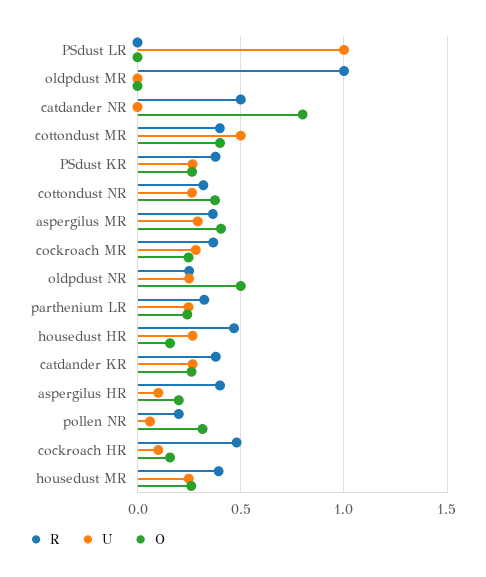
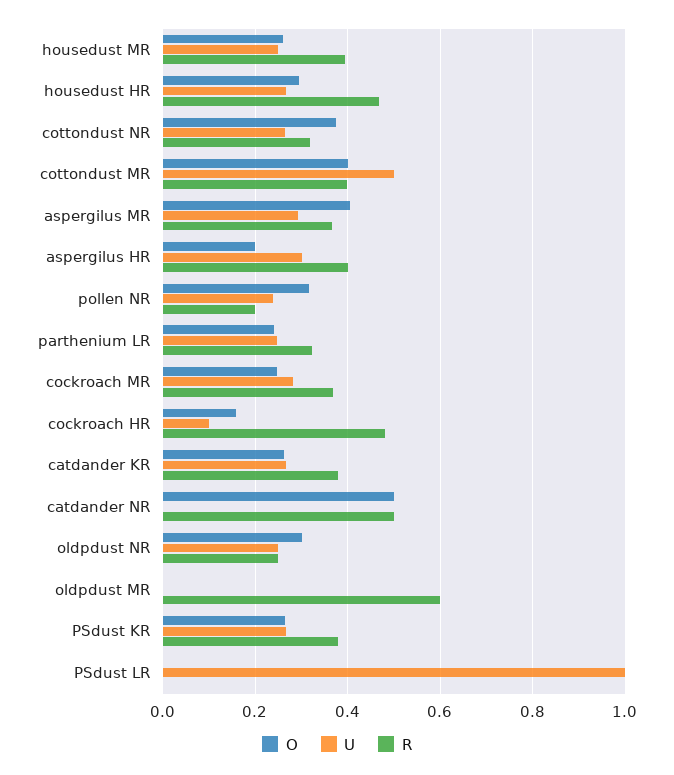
  {
    "R": {
      "PSdust LR": 0,
-     "oldpdust MR": 1,
+     "oldpdust MR": 0.6,
      "catdander NR": 0.5,
      "cottondust MR": 0.4,
      "PSdust KR": 0.38,
      "cottondust NR": 0.32,
      "aspergilus MR": 0.36,
      "cockroach MR": 0.36,
      "oldpdust NR": 0.26,
      "parthenium LR": 0.32,
      "housedust HR": 0.46,
      "catdander KR": 0.38,
      "aspergilus HR": 0.4,
      "pollen NR": 0.2,
      "cockroach HR": 0.48,
      "housedust MR": 0.4
    },
    "U": {
      "PSdust LR": 1,
      "oldpdust MR": 0,
      "catdander NR": 0,
      "cottondust MR": 0.5,
      "PSdust KR": 0.26,
      "cottondust NR": 0.26,
      "aspergilus MR": 0.3,
      "cockroach MR": 0.28,
      "oldpdust NR": 0.26,
      "parthenium LR": 0.24,
      "housedust HR": 0.26,
      "catdander KR": 0.26,
-     "aspergilus HR": 0.1,
+     "aspergilus HR": 0.3,
-     "pollen NR": 0.05,
+     "pollen NR": 0.24,
      "cockroach HR": 0.1,
      "housedust MR": 0.24
    },
    "O": {
      "PSdust LR": 0,
      "oldpdust MR": 0,
-     "catdander NR": 0.8,
+     "catdander NR": 0.5,
      "cottondust MR": 0.4,
      "PSdust KR": 0.26,
      "cottondust NR": 0.38,
      "aspergilus MR": 0.4,
      "cockroach MR": 0.24,
-     "oldpdust NR": 0.5,
+     "oldpdust NR": 0.3,
      "parthenium LR": 0.24,
-     "housedust HR": 0.15,
+     "housedust HR": 0.3,
      "catdander KR": 0.26,
      "aspergilus HR": 0.2,
      "pollen NR": 0.32,
      "cockroach HR": 0.16,
      "housedust MR": 0.26
    }
  }

